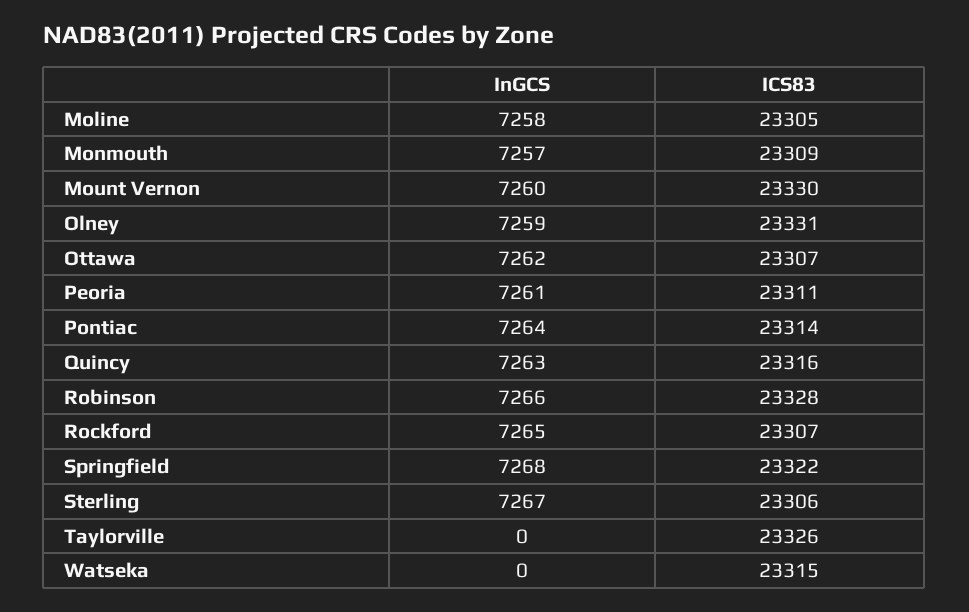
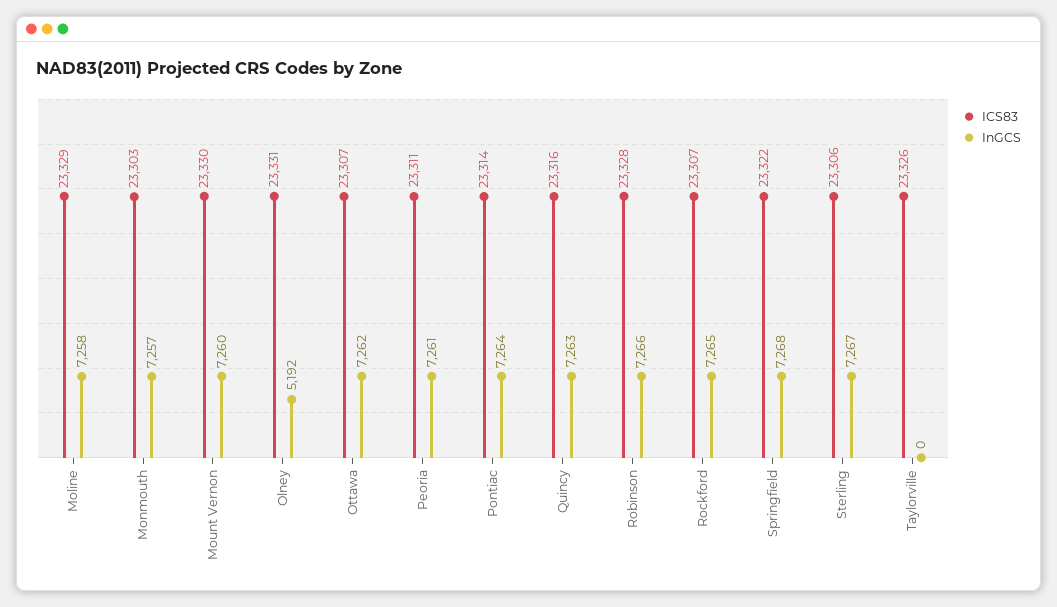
  {
    "InGCS": {
      "Moline": 7258,
      "Monmouth": 7257,
      "Mount Vernon": 7260,
-     "Olney": 7259,
+     "Olney": 5192,
      "Ottawa": 7262,
      "Peoria": 7261,
      "Pontiac": 7264,
      "Quincy": 7263,
      "Robinson": 7266,
      "Rockford": 7265,
      "Springfield": 7268,
      "Sterling": 7267,
-     "Taylorville": 0,
+     "Taylorville": 0
-     "Watseka": 0
    },
    "ICS83": {
-     "Moline": 23305,
+     "Moline": 23329,
-     "Monmouth": 23309,
+     "Monmouth": 23303,
      "Mount Vernon": 23330,
      "Olney": 23331,
      "Ottawa": 23307,
      "Peoria": 23311,
      "Pontiac": 23314,
      "Quincy": 23316,
      "Robinson": 23328,
      "Rockford": 23307,
      "Springfield": 23322,
      "Sterling": 23306,
-     "Taylorville": 23326,
+     "Taylorville": 23326
-     "Watseka": 23315
    }
  }

